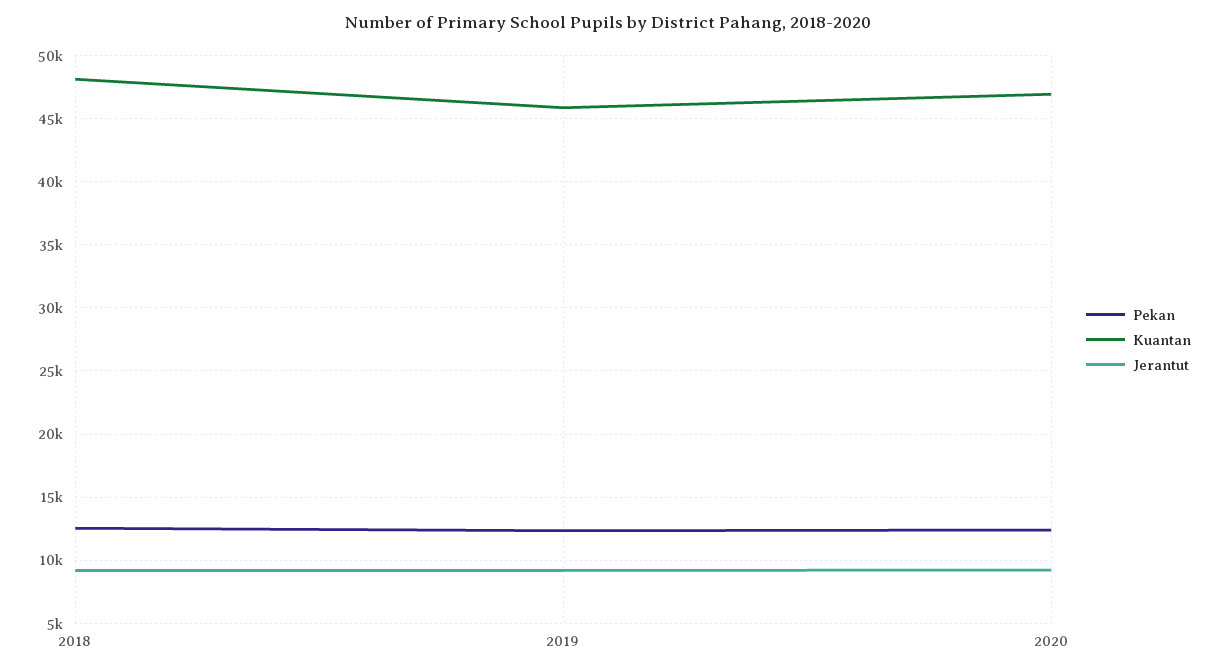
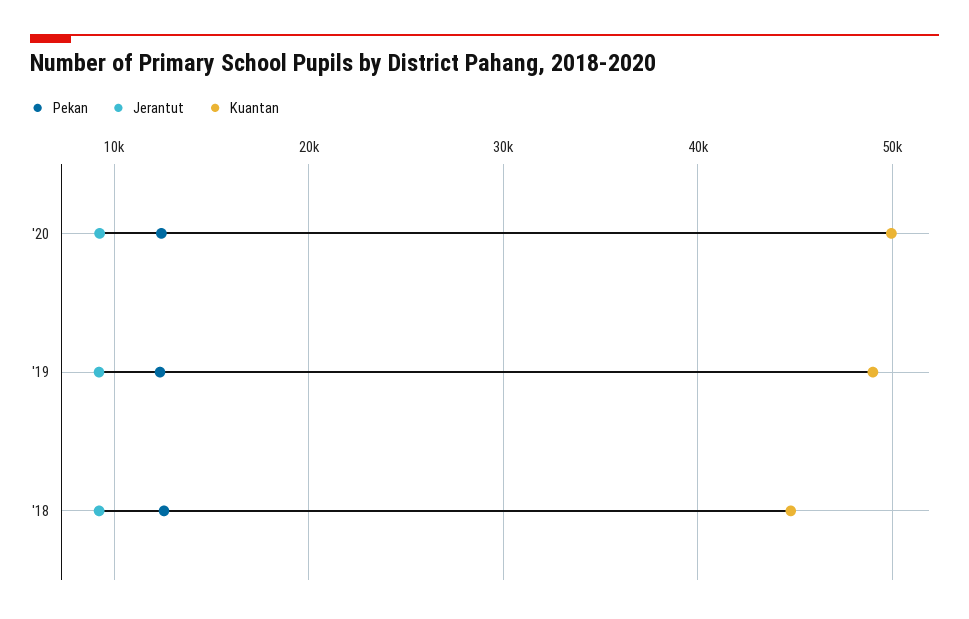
  {
    "Pekan": {
      "2018": 12500,
      "2019": 12500,
      "2020": 12500
    },
    "Kuantan": {
-     "2018": 48000,
+     "2018": 45000,
-     "2019": 46000,
+     "2019": 49000,
-     "2020": 47000
+     "2020": 50000
    },
    "Jerantut": {
      "2018": 9000,
      "2019": 9000,
      "2020": 9000
    }
  }

